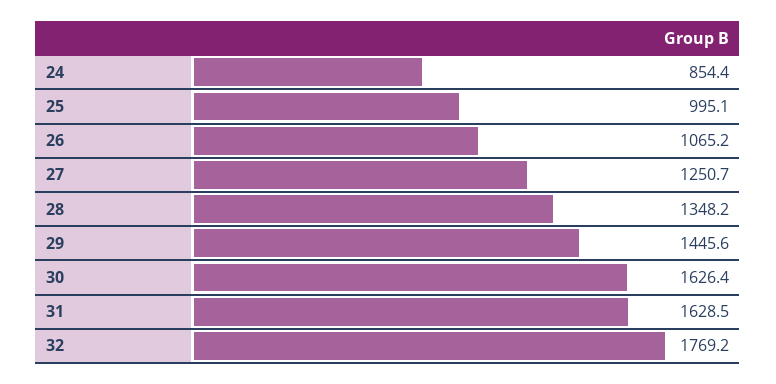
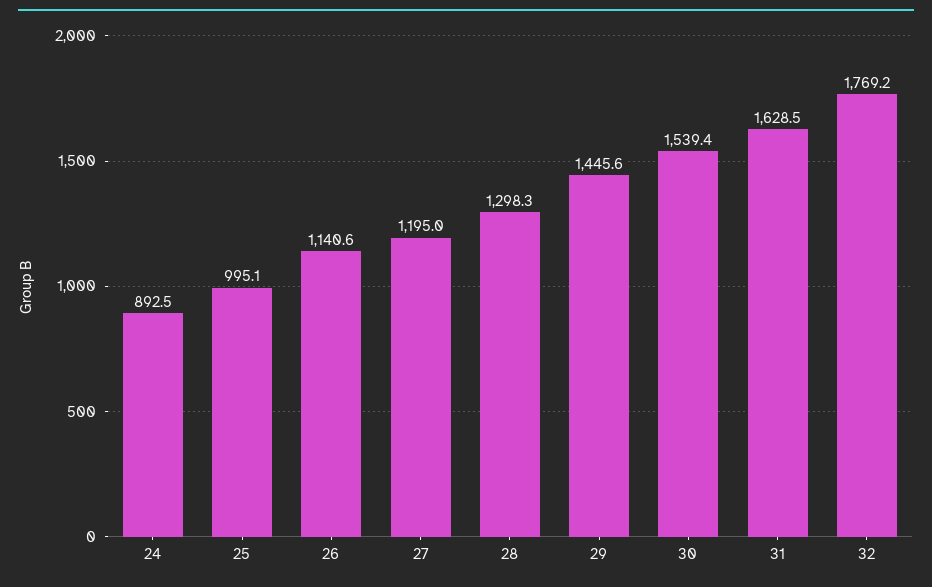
  {
-   "24": 854.4,
+   "24": 892.5,
    "25": 995.1,
-   "26": 1065.2,
+   "26": 1140.6,
-   "27": 1250.7,
+   "27": 1195,
-   "28": 1348.2,
+   "28": 1298.3,
    "29": 1445.6,
-   "30": 1626.4,
+   "30": 1539.4,
    "31": 1628.5,
    "32": 1769.2
  }

